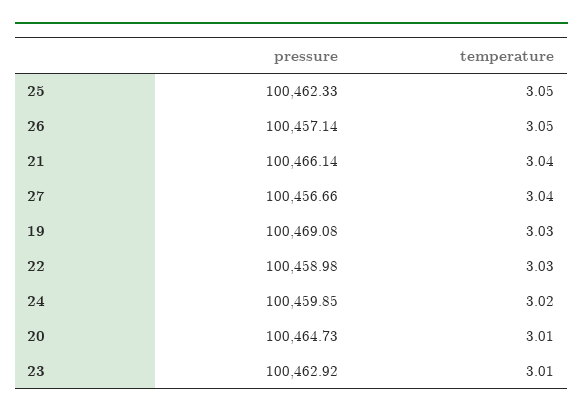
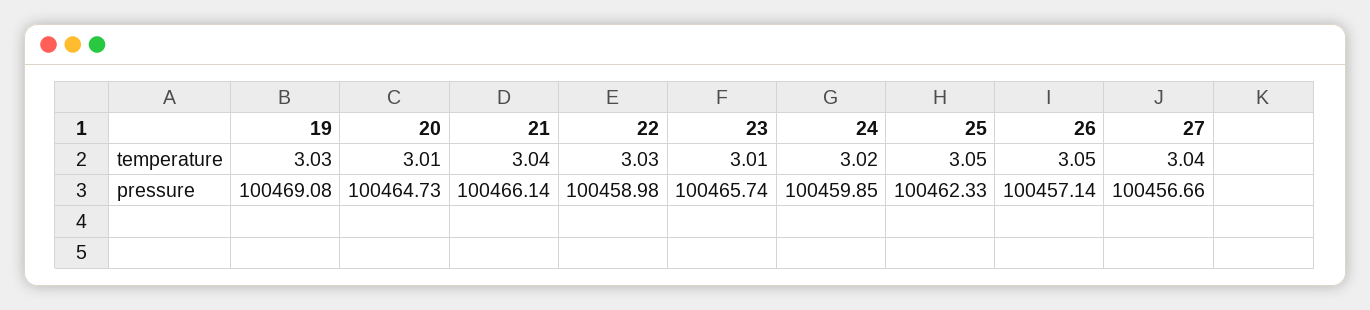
  {
    "pressure": {
      "25": 100462.33,
      "26": 100457.14,
      "21": 100466.14,
      "27": 100456.66,
      "19": 100469.08,
      "22": 100458.98,
      "24": 100459.85,
      "20": 100464.73,
-     "23": 100462.92
+     "23": 100465.74
    },
    "temperature": {
      "25": 3.05,
      "26": 3.05,
      "21": 3.04,
      "27": 3.04,
      "19": 3.03,
      "22": 3.03,
      "24": 3.02,
      "20": 3.01,
      "23": 3.01
    }
  }

